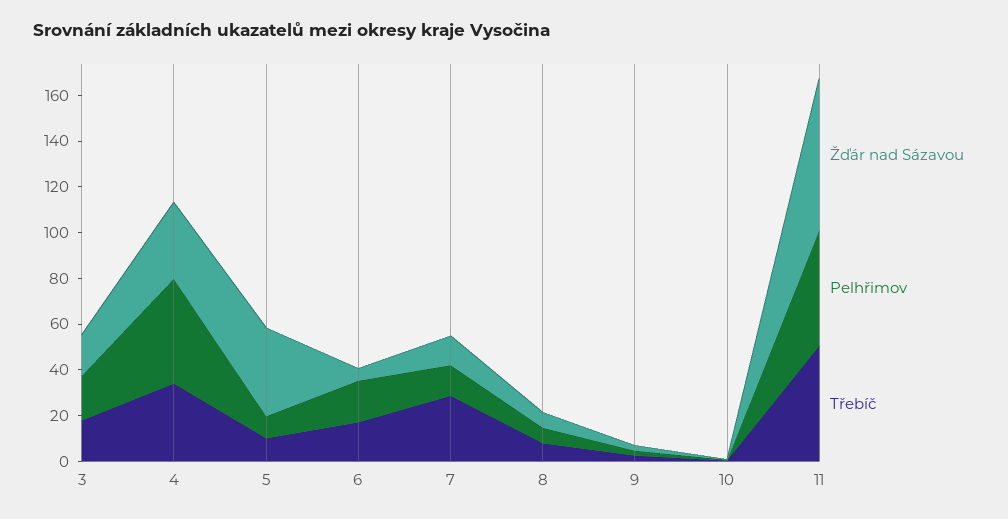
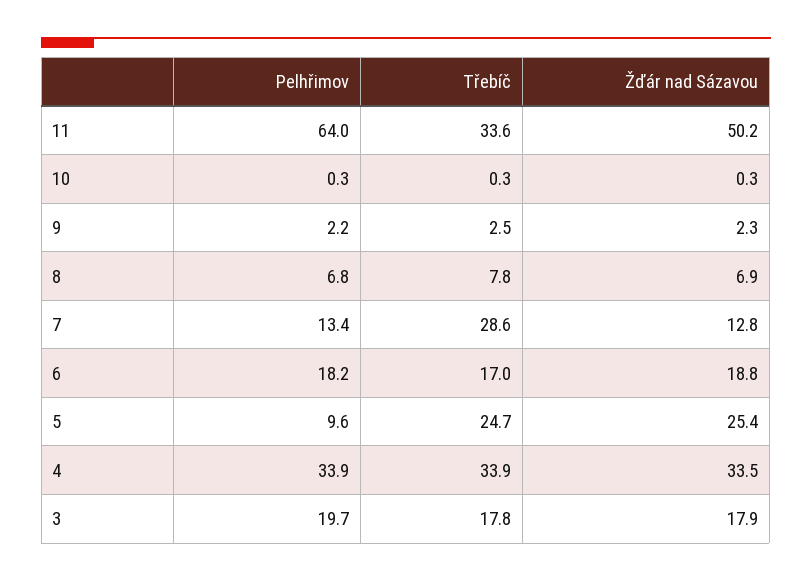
  {
    "Žďár nad Sázavou": {
      "3": 17.9,
      "4": 33.5,
-     "5": 40,
+     "5": 25.4,
-     "6": 5,
+     "6": 18.8,
      "7": 12.8,
      "8": 6.9,
      "9": 2.3,
      "10": 0.3,
-     "11": 65
+     "11": 50.2
    },
    "Pelhřimov": {
      "3": 19.7,
-     "4": 45,
+     "4": 33.9,
      "5": 9.6,
      "6": 18.2,
      "7": 13.4,
      "8": 6.8,
      "9": 2.2,
      "10": 0.3,
-     "11": 50
+     "11": 64
    },
    "Třebíč": {
      "3": 17.8,
      "4": 33.9,
-     "5": 10,
+     "5": 24.7,
      "6": 17,
      "7": 28.6,
      "8": 7.8,
      "9": 2.5,
      "10": 0.3,
-     "11": 50
+     "11": 33.6
    }
  }

